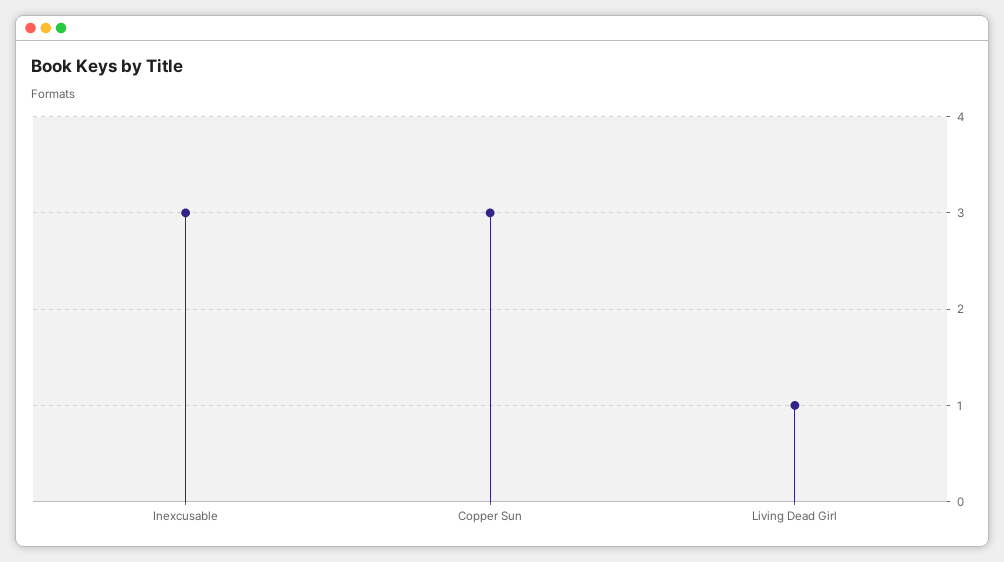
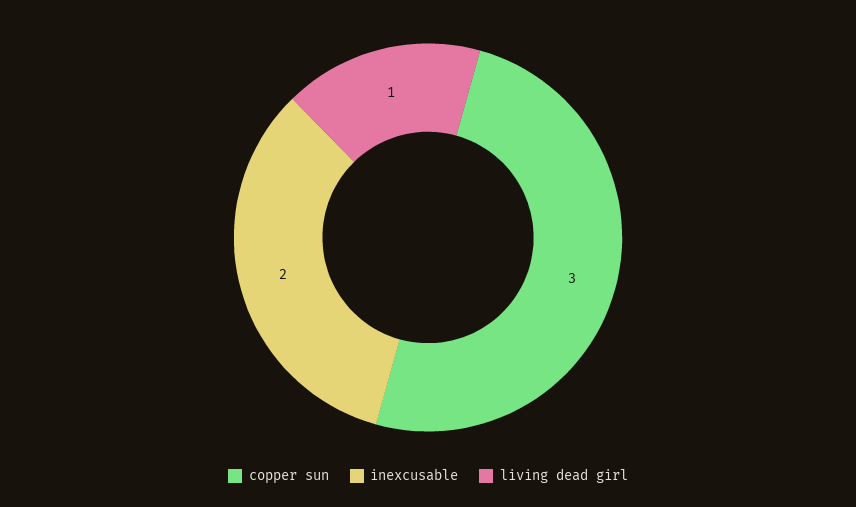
  {
-   "Inexcusable": 3,
+   "Inexcusable": 2,
    "Copper Sun": 3,
    "Living Dead Girl": 1
  }

